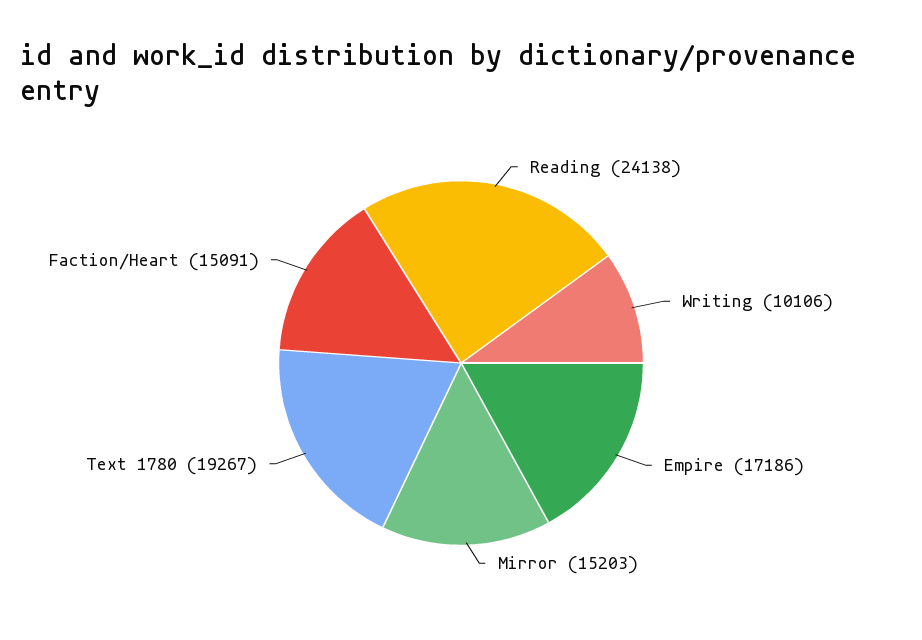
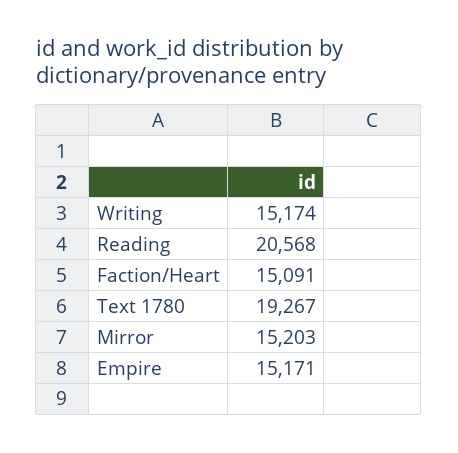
  {
-   "Reading": 24138,
+   "Reading": 20568,
-   "Writing": 10106,
+   "Writing": 15174,
-   "Empire": 17186,
+   "Empire": 15171,
    "Mirror": 15203,
    "Text 1780": 19267,
    "Faction/Heart": 15091
  }

